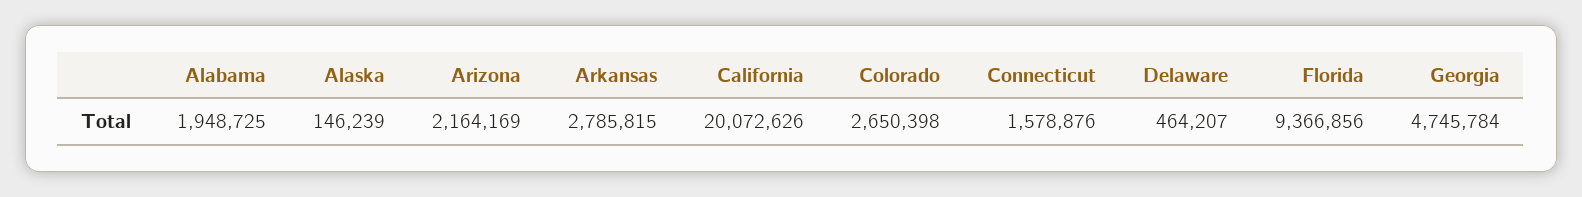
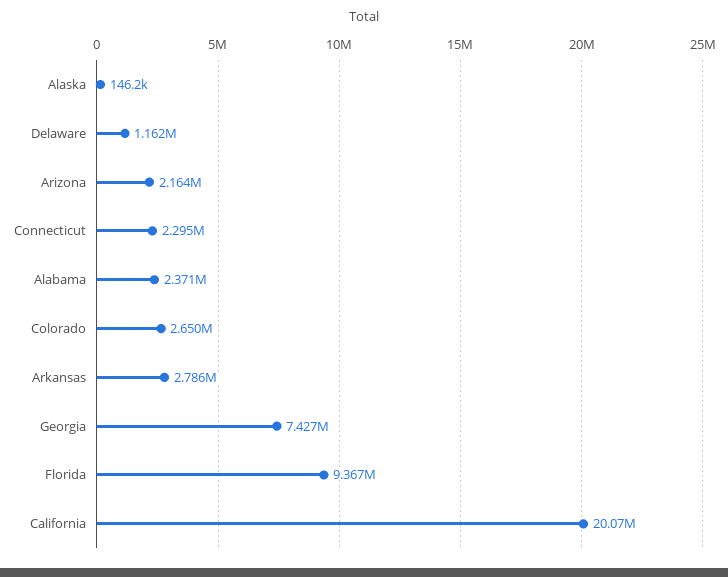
  {
-   "Alabama": 1948725,
+   "Alabama": 2371000,
    "Alaska": 146239,
    "Arizona": 2164169,
    "Arkansas": 2785815,
    "California": 20072626,
    "Colorado": 2650398,
-   "Connecticut": 1578876,
+   "Connecticut": 2295000,
-   "Delaware": 464207,
+   "Delaware": 1162000,
    "Florida": 9366856,
-   "Georgia": 4745784
+   "Georgia": 7427000
  }

